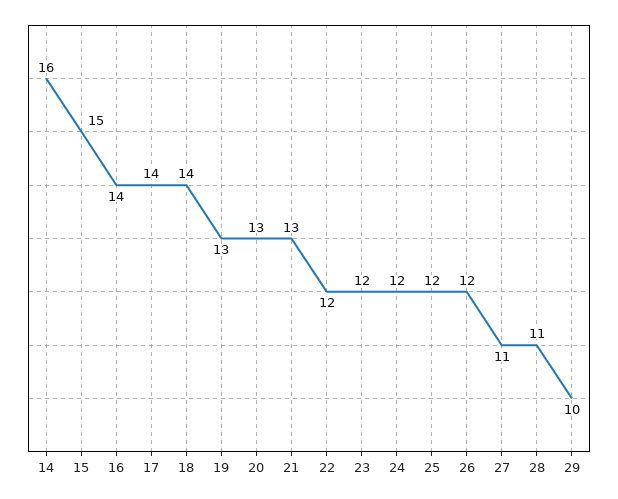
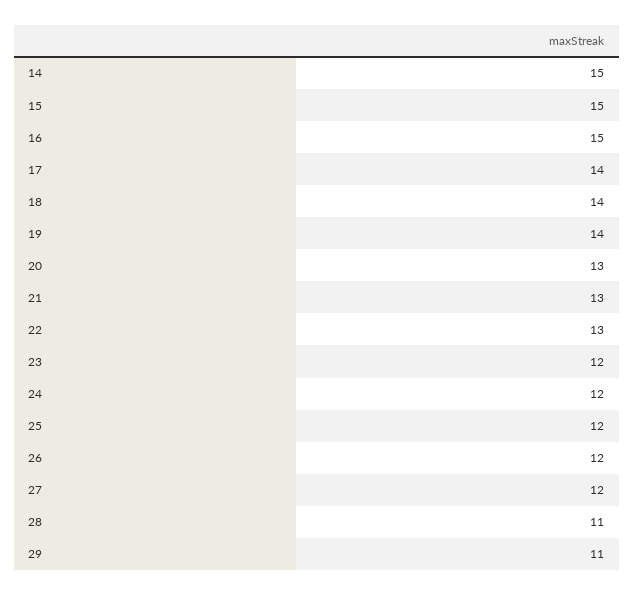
  {
-   "14": 16,
+   "14": 15,
    "15": 15,
-   "16": 14,
+   "16": 15,
    "17": 14,
    "18": 14,
-   "19": 13,
+   "19": 14,
    "20": 13,
    "21": 13,
-   "22": 12,
+   "22": 13,
    "23": 12,
    "24": 12,
    "25": 12,
    "26": 12,
-   "27": 11,
+   "27": 12,
    "28": 11,
-   "29": 10
+   "29": 11
  }

